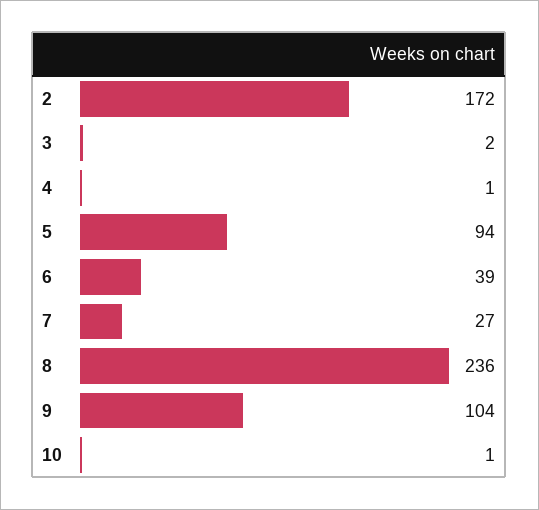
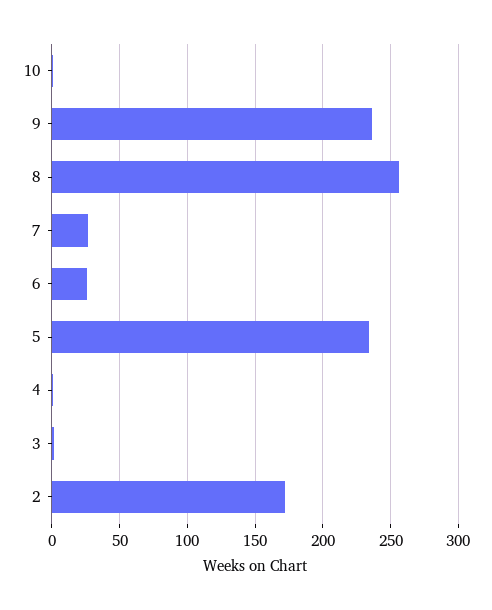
  {
    "2": 172,
    "3": 2,
    "4": 1,
-   "5": 94,
+   "5": 235,
-   "6": 39,
+   "6": 25,
    "7": 27,
-   "8": 236,
+   "8": 255,
-   "9": 104,
+   "9": 235,
    "10": 1
  }

